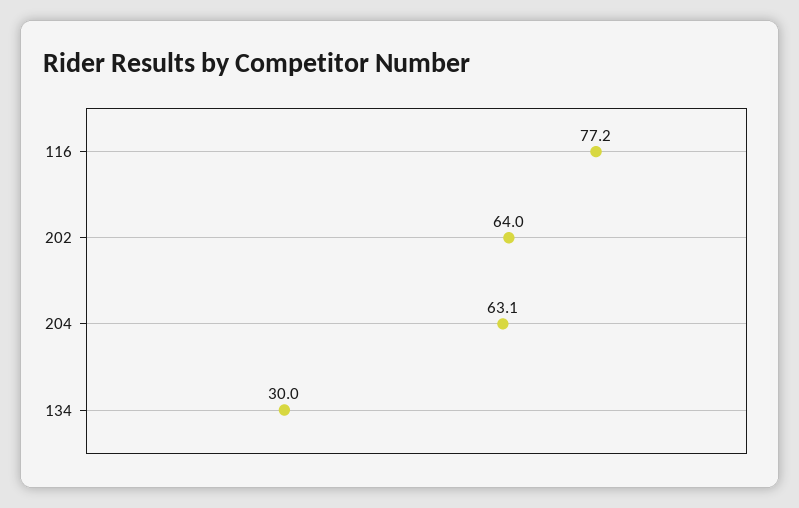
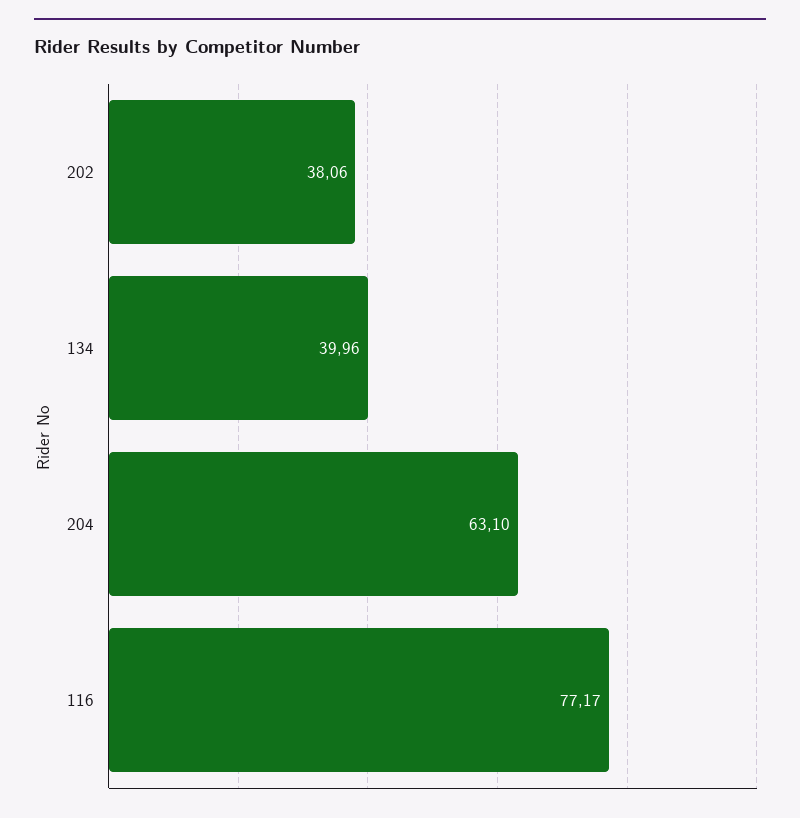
  {
    "116": 77.17,
-   "202": 64,
+   "202": 38.06,
    "204": 63.1,
-   "134": 30
+   "134": 39.96
  }

